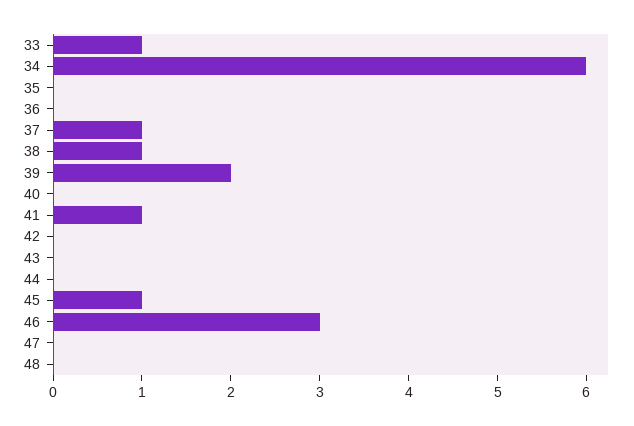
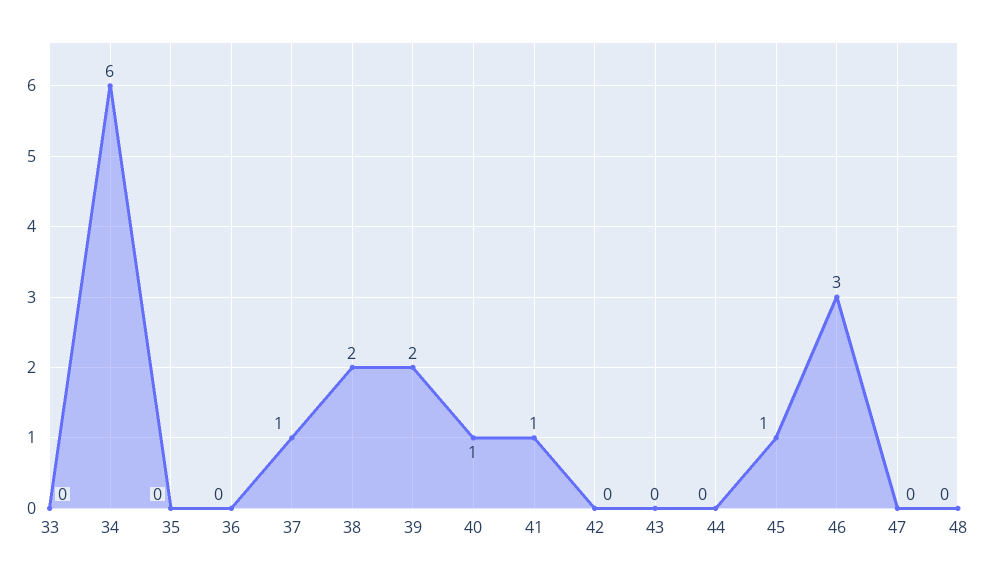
  {
-   "33": 1,
+   "33": 0,
    "34": 6,
    "35": 0,
    "36": 0,
    "37": 1,
-   "38": 1,
+   "38": 2,
    "39": 2,
-   "40": 0,
+   "40": 1,
    "41": 1,
    "42": 0,
    "43": 0,
    "44": 0,
    "45": 1,
    "46": 3,
    "47": 0,
    "48": 0
  }

